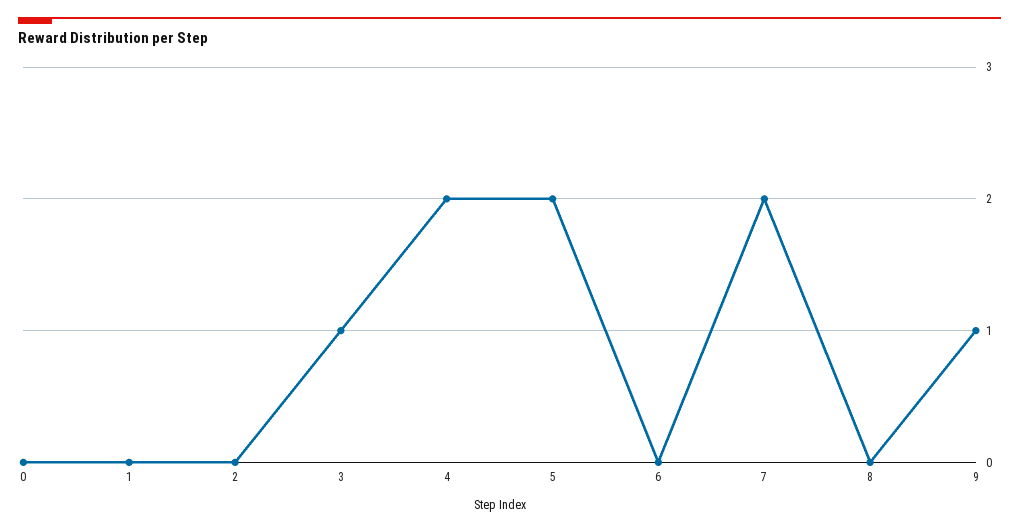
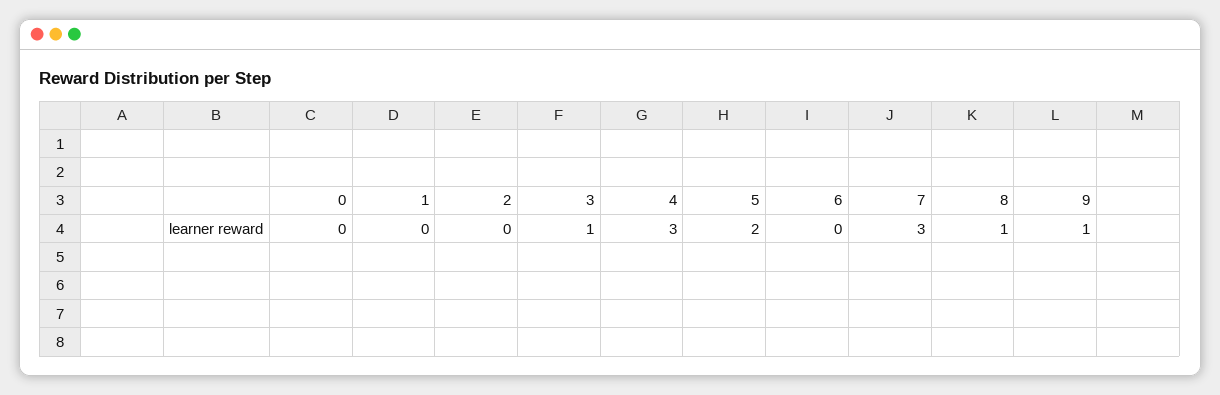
  {
    "0": 0,
    "1": 0,
    "2": 0,
    "3": 1,
-   "4": 2,
+   "4": 3,
    "5": 2,
    "6": 0,
-   "7": 2,
+   "7": 3,
-   "8": 0,
+   "8": 1,
    "9": 1
  }

